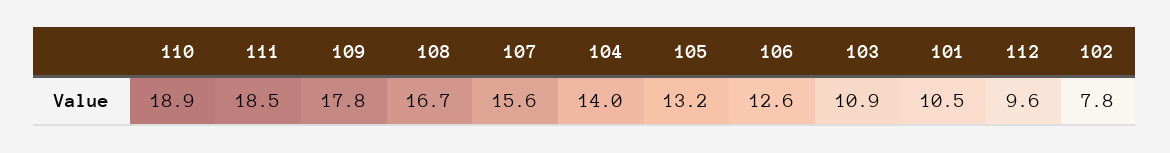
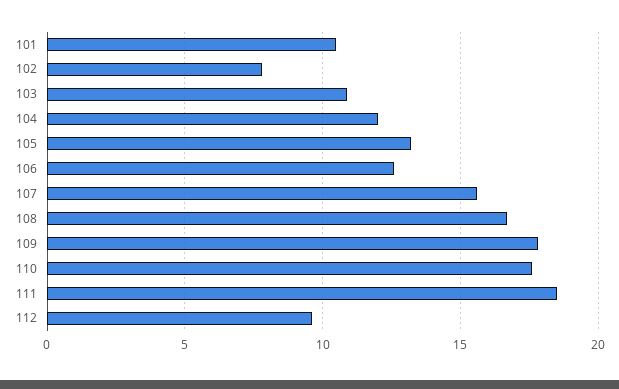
  {
-   "110": 18.9,
+   "110": 17.5,
    "111": 18.5,
    "109": 17.8,
    "108": 16.7,
    "107": 15.6,
-   "104": 14,
+   "104": 12,
    "105": 13.2,
    "106": 12.6,
    "103": 10.9,
    "101": 10.5,
    "112": 9.6,
    "102": 7.8
  }

